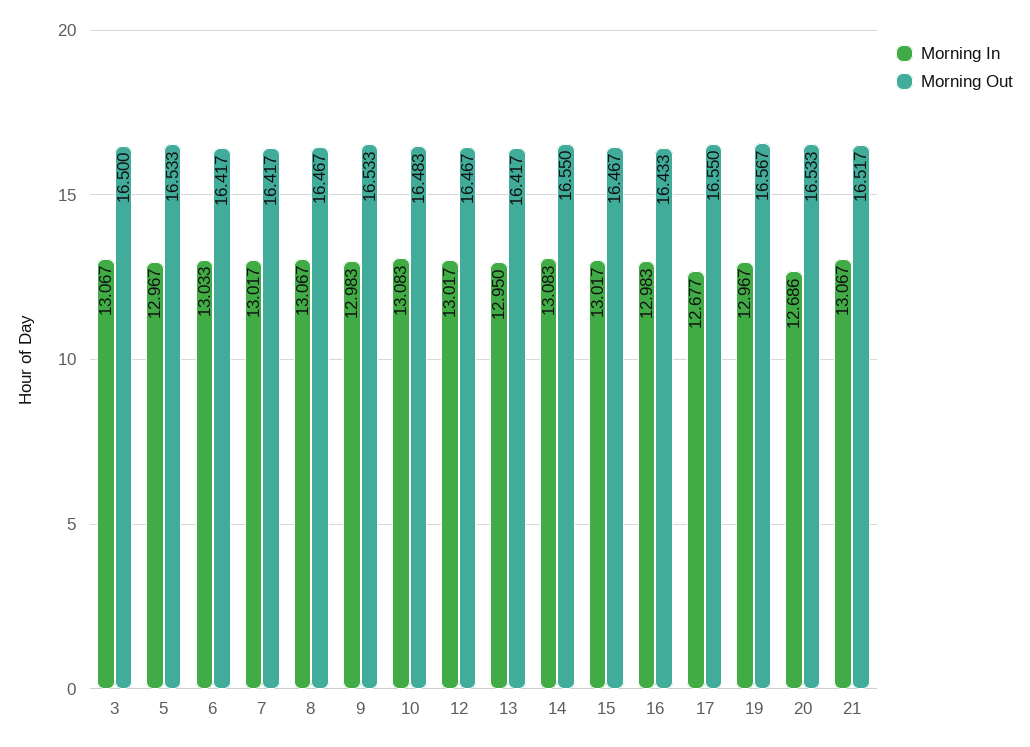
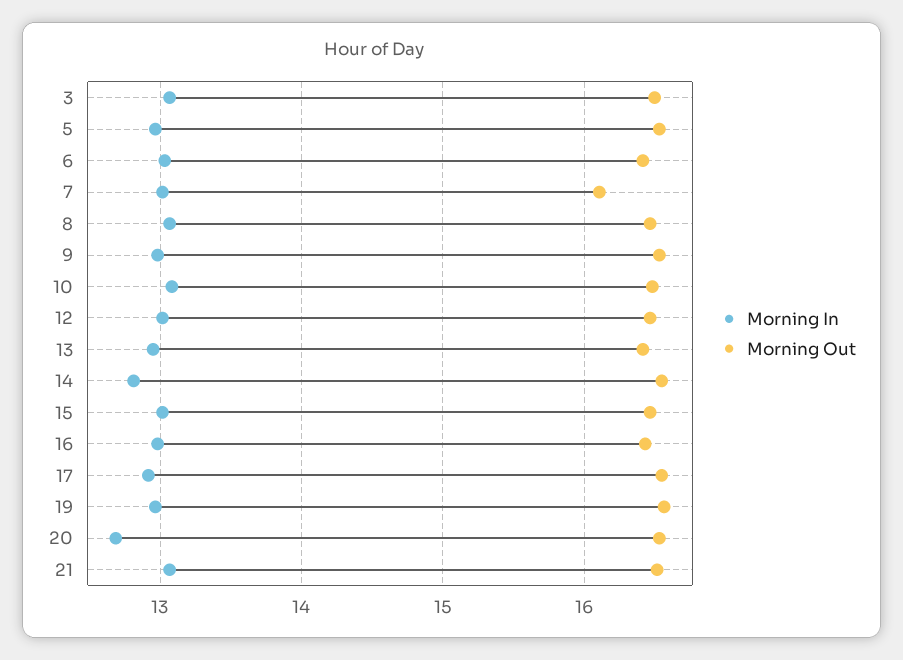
  {
    "Morning In": {
      "3": 13.067,
      "5": 12.967,
      "6": 13.033,
      "7": 13.017,
      "8": 13.067,
      "9": 12.983,
      "10": 13.083,
      "12": 13.017,
      "13": 12.95,
-     "14": 13.083,
+     "14": 12.8,
      "15": 13.017,
      "16": 12.983,
-     "17": 12.677,
+     "17": 12.9,
      "19": 12.967,
      "20": 12.686,
      "21": 13.067
    },
    "Morning Out": {
      "3": 16.5,
      "5": 16.533,
      "6": 16.417,
-     "7": 16.417,
+     "7": 16.1,
      "8": 16.467,
      "9": 16.533,
      "10": 16.483,
      "12": 16.467,
      "13": 16.417,
      "14": 16.55,
      "15": 16.467,
      "16": 16.433,
      "17": 16.55,
      "19": 16.567,
      "20": 16.533,
      "21": 16.517
    }
  }

